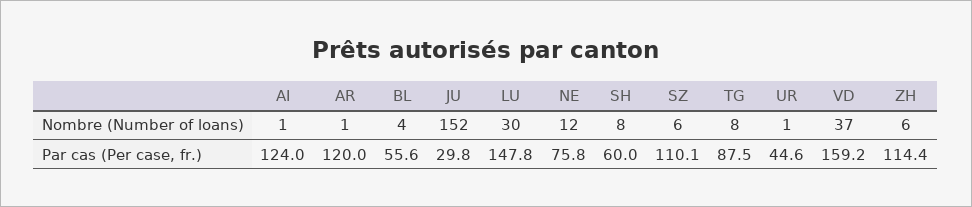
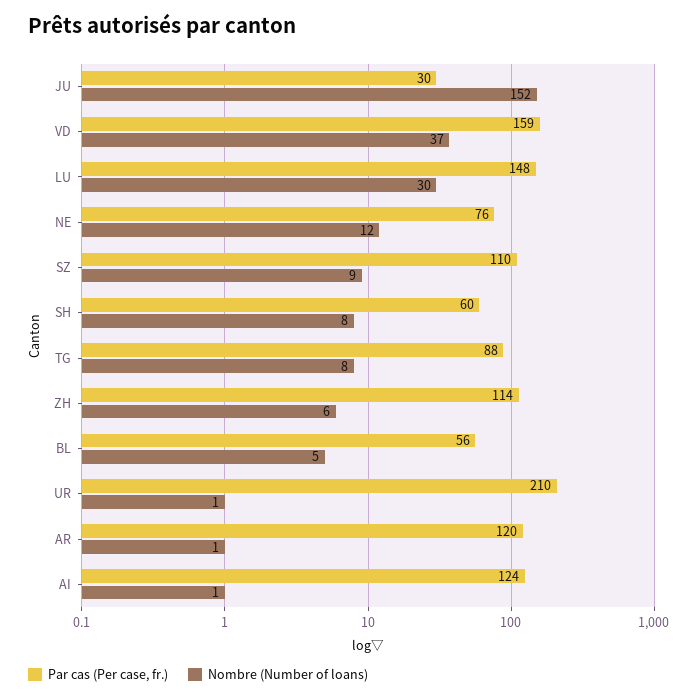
  {
    "Nombre (Number of loans)": {
      "AI": 1,
      "AR": 1,
-     "BL": 4,
+     "BL": 5,
      "JU": 152,
      "LU": 30,
      "NE": 12,
      "SH": 8,
-     "SZ": 6,
+     "SZ": 9,
      "TG": 8,
      "UR": 1,
      "VD": 37,
      "ZH": 6
    },
    "Par cas (Per case, fr.)": {
      "AI": 124,
      "AR": 120,
      "BL": 55.6,
      "JU": 29.8,
      "LU": 147.8,
      "NE": 75.8,
      "SH": 60,
      "SZ": 110.1,
      "TG": 87.5,
-     "UR": 44.6,
+     "UR": 210,
      "VD": 159.2,
      "ZH": 114.4
    }
  }

